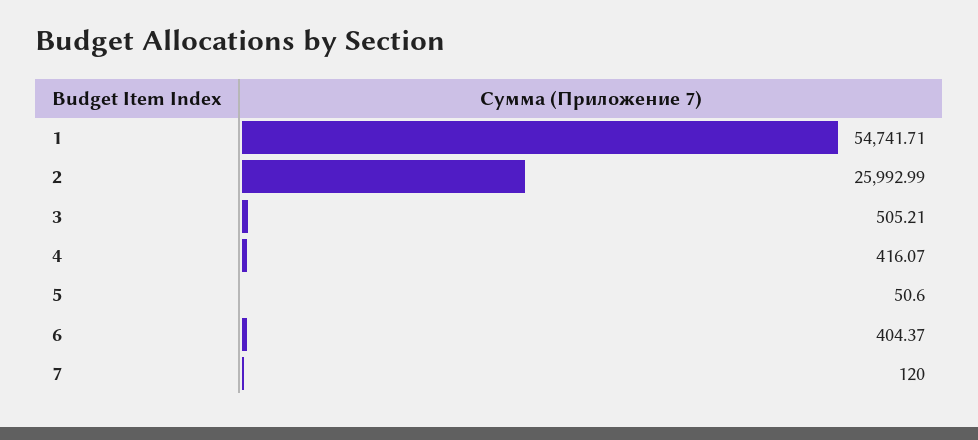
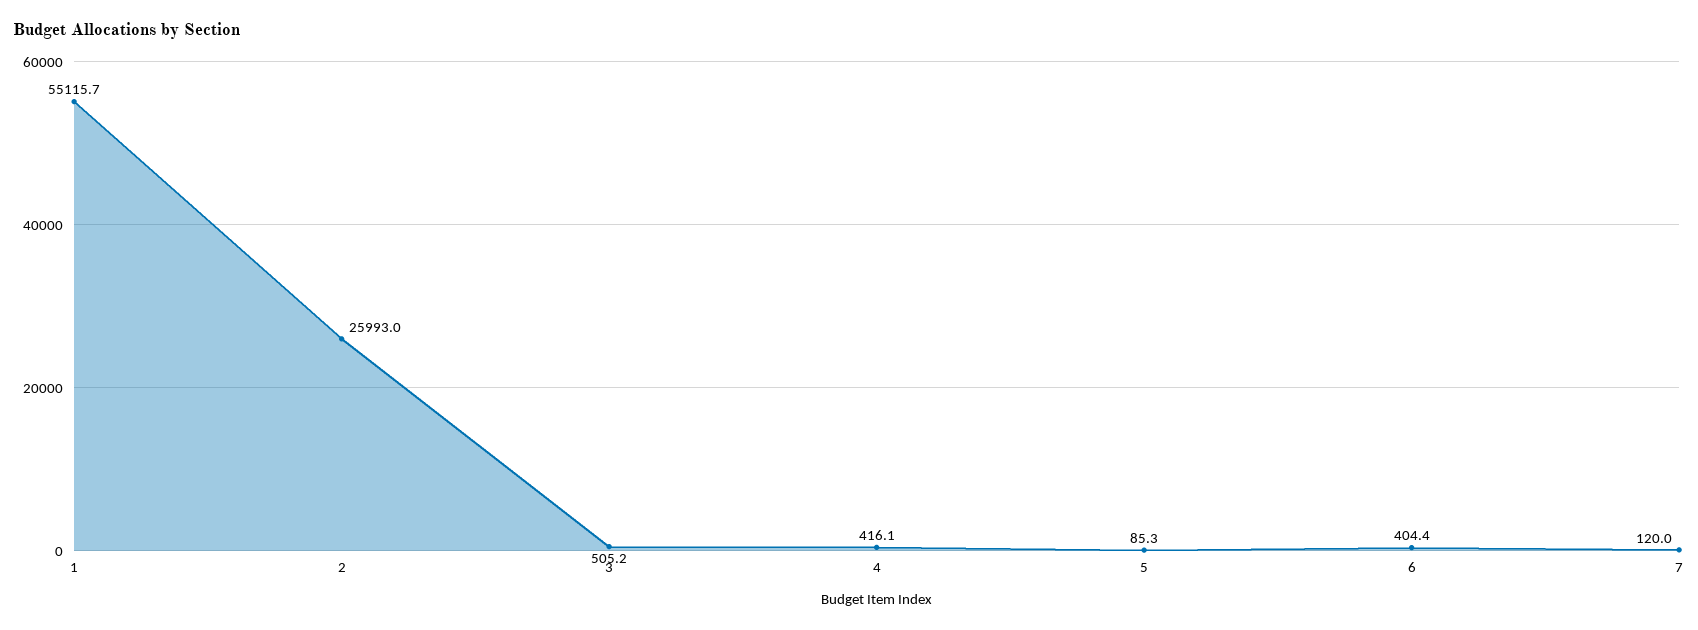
  {
-   "1": 54741.71,
+   "1": 55115.7,
    "2": 25992.99,
    "3": 505.21,
    "4": 416.07,
-   "5": 50.6,
+   "5": 85.3,
    "6": 404.37,
    "7": 120
  }

